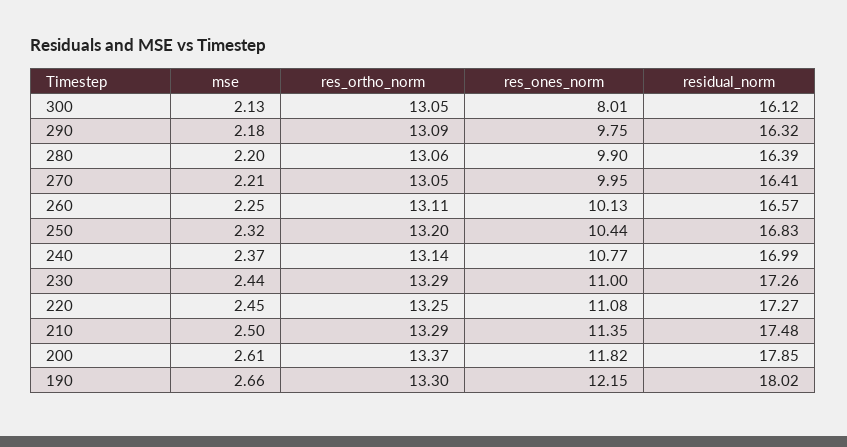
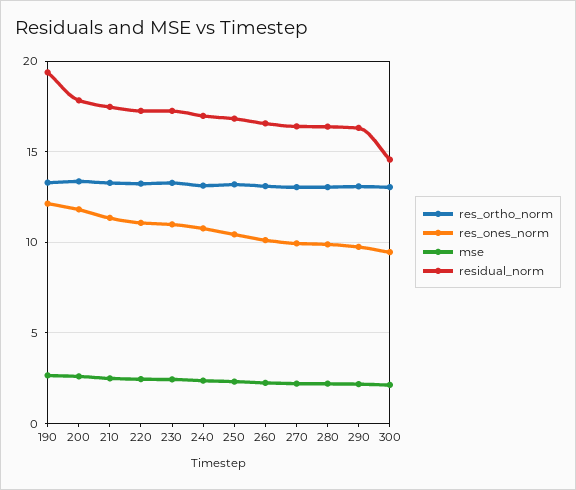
  {
    "mse": {
      "300": 2.13,
      "290": 2.18,
      "280": 2.2,
      "270": 2.21,
      "260": 2.25,
      "250": 2.32,
      "240": 2.37,
      "230": 2.44,
      "220": 2.45,
      "210": 2.5,
      "200": 2.61,
      "190": 2.66
    },
    "res_ortho_norm": {
      "300": 13.05,
      "290": 13.09,
      "280": 13.06,
      "270": 13.05,
      "260": 13.11,
      "250": 13.2,
      "240": 13.14,
      "230": 13.29,
      "220": 13.25,
      "210": 13.29,
      "200": 13.37,
      "190": 13.3
    },
    "res_ones_norm": {
-     "300": 8.01,
+     "300": 9.5,
      "290": 9.75,
      "280": 9.9,
      "270": 9.95,
      "260": 10.13,
      "250": 10.44,
      "240": 10.77,
      "230": 11,
      "220": 11.08,
      "210": 11.35,
      "200": 11.82,
      "190": 12.15
    },
    "residual_norm": {
-     "300": 16.12,
+     "300": 14.5,
      "290": 16.32,
      "280": 16.39,
      "270": 16.41,
      "260": 16.57,
      "250": 16.83,
      "240": 16.99,
      "230": 17.26,
      "220": 17.27,
      "210": 17.48,
      "200": 17.85,
-     "190": 18.02
+     "190": 19.5
    }
  }

